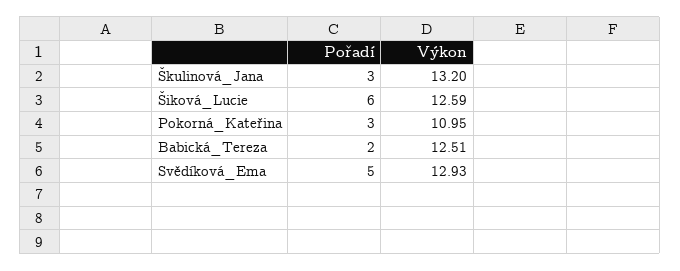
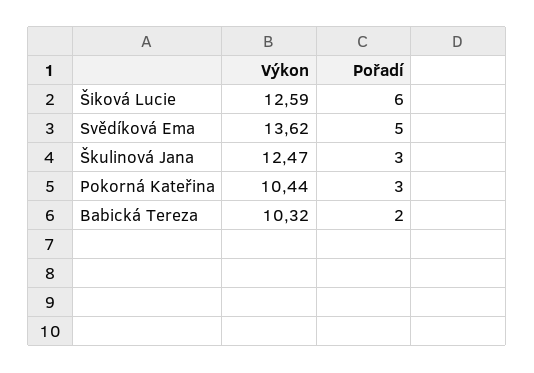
  {
    "Pořadí": {
      "Škulinová_Jana": 3,
      "Šiková_Lucie": 6,
      "Pokorná_Kateřina": 3,
      "Babická_Tereza": 2,
      "Svědíková_Ema": 5
    },
    "Výkon": {
-     "Škulinová_Jana": 13.2,
+     "Škulinová_Jana": 12.47,
      "Šiková_Lucie": 12.59,
-     "Pokorná_Kateřina": 10.95,
+     "Pokorná_Kateřina": 10.44,
-     "Babická_Tereza": 12.51,
+     "Babická_Tereza": 10.32,
-     "Svědíková_Ema": 12.93
+     "Svědíková_Ema": 13.62
    }
  }

